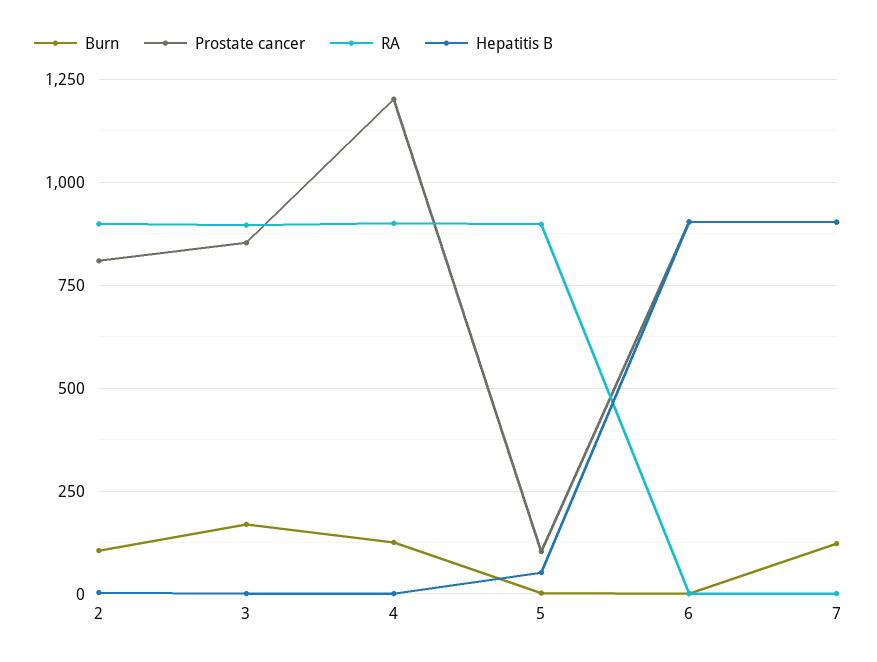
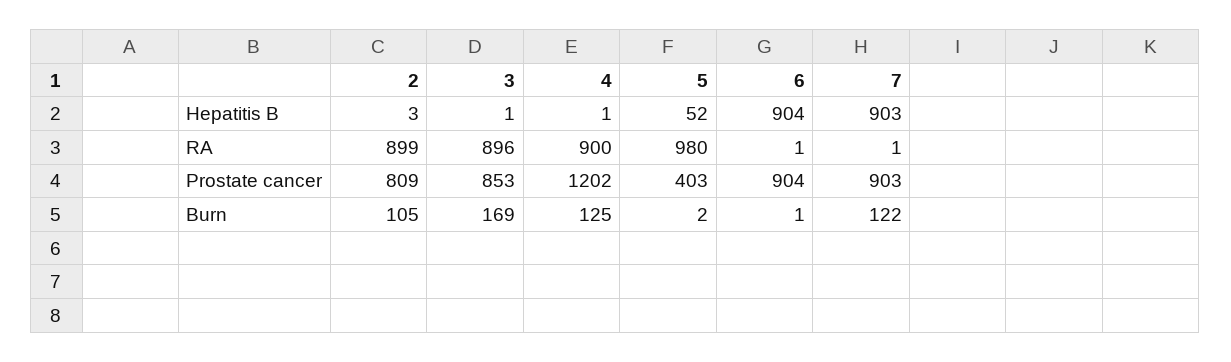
  {
    "Burn": {
      "2": 105,
      "3": 169,
      "4": 125,
      "5": 2,
      "6": 1,
      "7": 122
    },
    "Prostate cancer": {
      "2": 809,
      "3": 853,
      "4": 1202,
-     "5": 100,
+     "5": 403,
      "6": 904,
      "7": 903
    },
    "RA": {
      "2": 899,
      "3": 896,
      "4": 900,
-     "5": 900,
+     "5": 980,
      "6": 1,
      "7": 1
    },
    "Hepatitis B": {
      "2": 3,
      "3": 1,
      "4": 1,
      "5": 52,
      "6": 904,
      "7": 903
    }
  }

